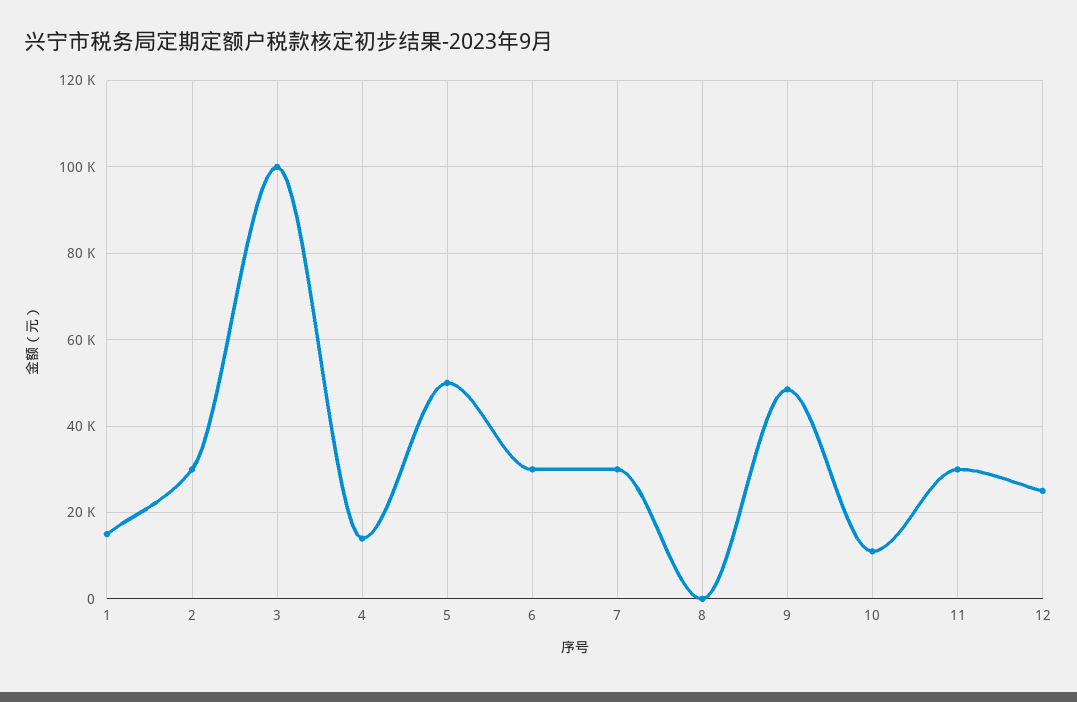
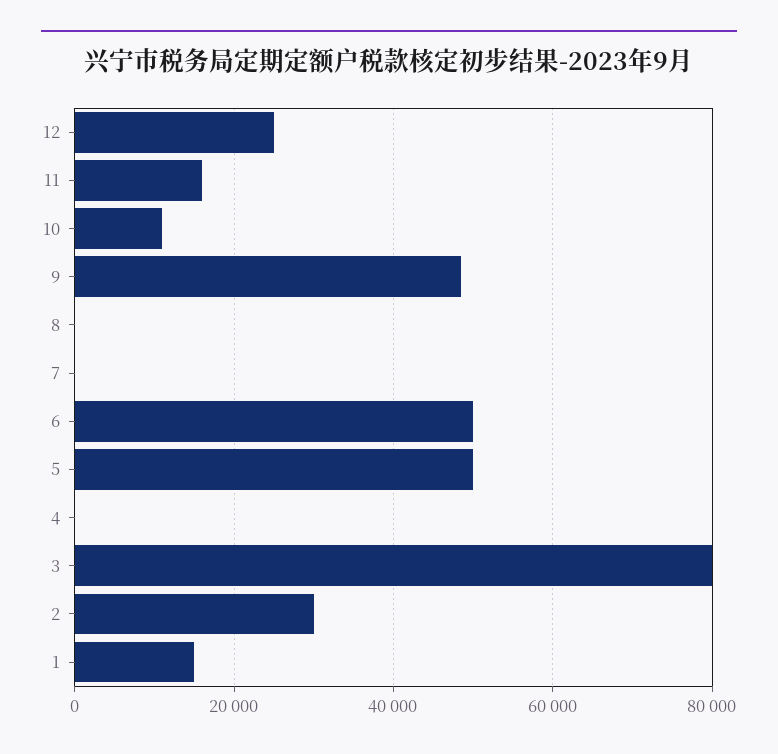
  {
    "1": 16000,
    "2": 30000,
-   "3": 100000,
+   "3": 80000,
-   "4": 14000,
+   "4": 0,
    "5": 50000,
-   "6": 30000,
+   "6": 50000,
-   "7": 30000,
+   "7": 0,
    "8": 0,
    "9": 48000,
    "10": 12000,
-   "11": 30000,
+   "11": 16000,
    "12": 26000
  }

